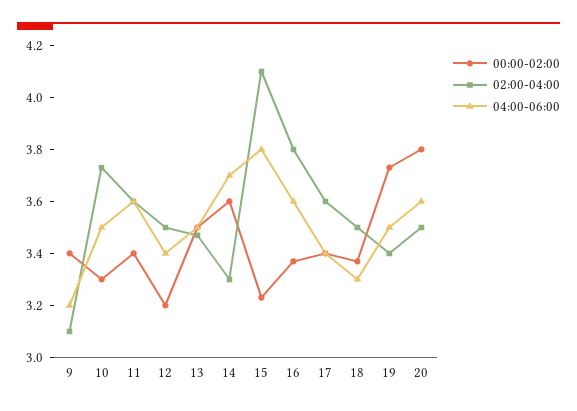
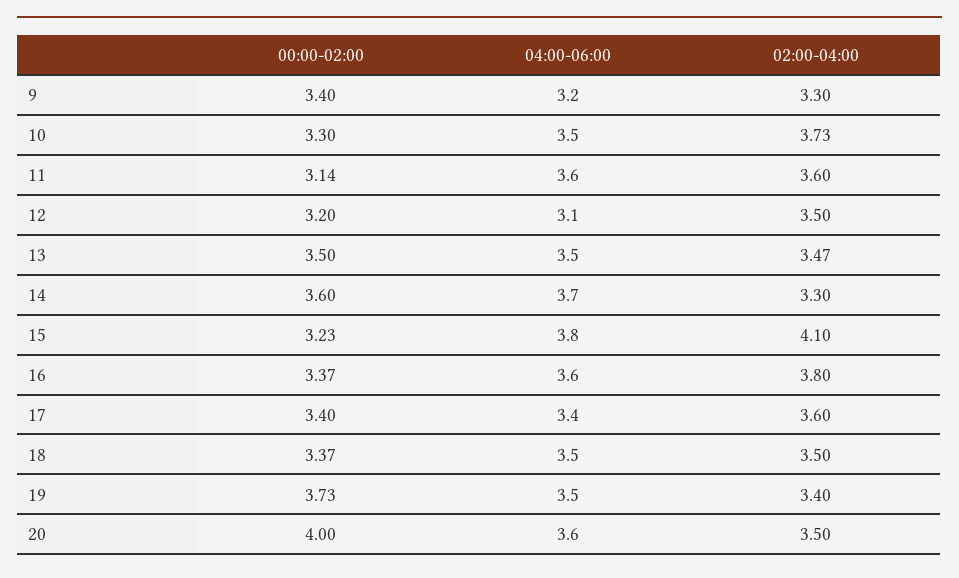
  {
    "00:00-02:00": {
      "9": 3.4,
      "10": 3.3,
-     "11": 3.4,
+     "11": 3.14,
      "12": 3.2,
      "13": 3.5,
      "14": 3.6,
      "15": 3.23,
      "16": 3.37,
      "17": 3.4,
      "18": 3.37,
      "19": 3.73,
-     "20": 3.8
+     "20": 4
    },
    "02:00-04:00": {
-     "9": 3.1,
+     "9": 3.3,
      "10": 3.73,
      "11": 3.6,
      "12": 3.5,
      "13": 3.47,
      "14": 3.3,
      "15": 4.1,
      "16": 3.8,
      "17": 3.6,
      "18": 3.5,
      "19": 3.4,
      "20": 3.5
    },
    "04:00-06:00": {
      "9": 3.2,
      "10": 3.5,
      "11": 3.6,
-     "12": 3.4,
+     "12": 3.1,
      "13": 3.5,
      "14": 3.7,
      "15": 3.8,
      "16": 3.6,
      "17": 3.4,
-     "18": 3.3,
+     "18": 3.5,
      "19": 3.5,
      "20": 3.6
    }
  }

